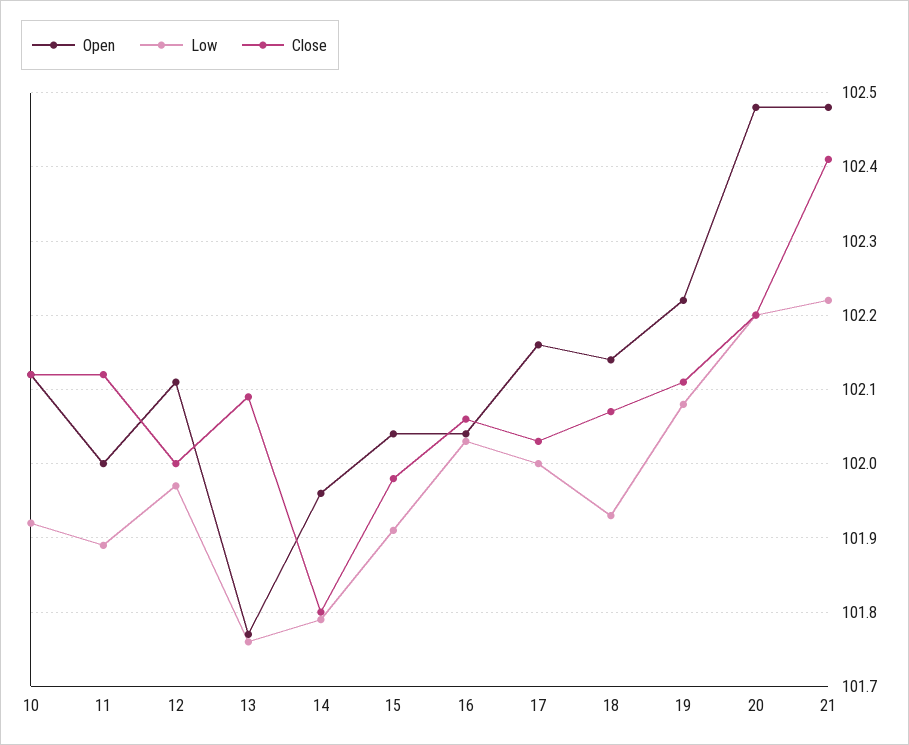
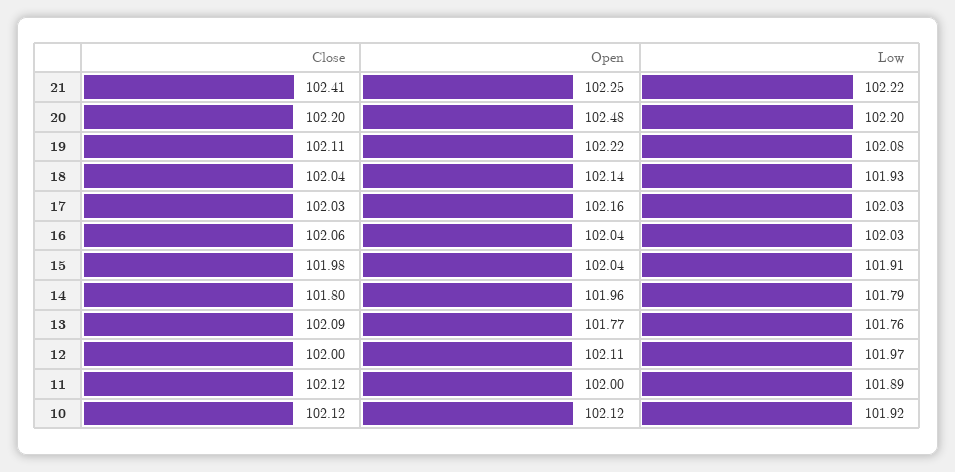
  {
    "Open": {
      "10": 102.12,
      "11": 102,
      "12": 102.11,
      "13": 101.77,
      "14": 101.96,
      "15": 102.04,
      "16": 102.04,
      "17": 102.16,
      "18": 102.14,
      "19": 102.22,
      "20": 102.48,
-     "21": 102.48
+     "21": 102.25
    },
    "Low": {
      "10": 101.92,
      "11": 101.89,
      "12": 101.97,
      "13": 101.76,
      "14": 101.79,
      "15": 101.91,
      "16": 102.03,
-     "17": 102,
+     "17": 102.03,
      "18": 101.93,
      "19": 102.08,
      "20": 102.2,
      "21": 102.22
    },
    "Close": {
      "10": 102.12,
      "11": 102.12,
      "12": 102,
      "13": 102.09,
      "14": 101.8,
      "15": 101.98,
      "16": 102.06,
      "17": 102.03,
-     "18": 102.07,
+     "18": 102.04,
      "19": 102.11,
      "20": 102.2,
      "21": 102.41
    }
  }

